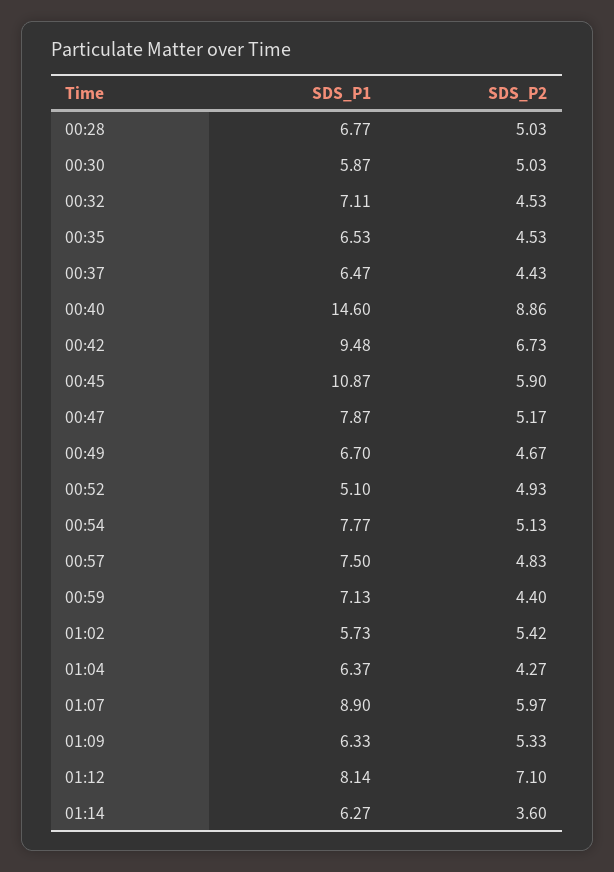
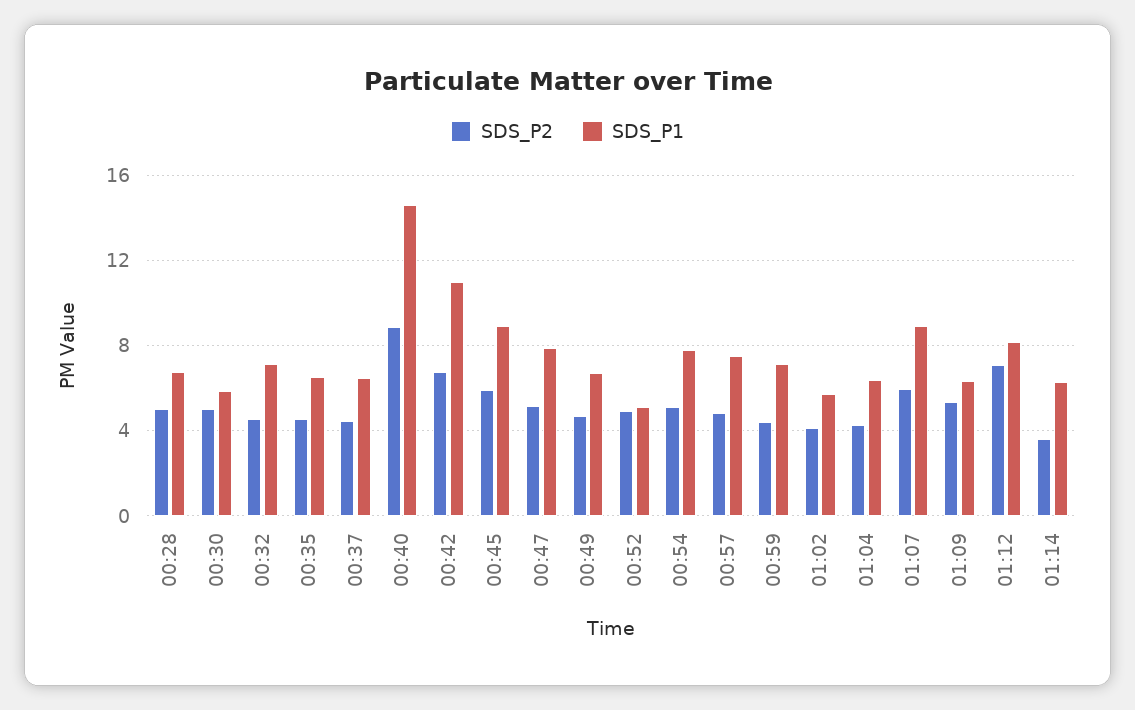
  {
    "SDS_P1": {
      "00:28": 6.77,
      "00:30": 5.87,
      "00:32": 7.11,
      "00:35": 6.53,
      "00:37": 6.47,
      "00:40": 14.6,
-     "00:42": 9.48,
+     "00:42": 11,
-     "00:45": 10.87,
+     "00:45": 9,
      "00:47": 7.87,
      "00:49": 6.7,
      "00:52": 5.1,
      "00:54": 7.77,
      "00:57": 7.5,
      "00:59": 7.13,
      "01:02": 5.73,
      "01:04": 6.37,
      "01:07": 8.9,
      "01:09": 6.33,
      "01:12": 8.14,
      "01:14": 6.27
    },
    "SDS_P2": {
      "00:28": 5.03,
      "00:30": 5.03,
      "00:32": 4.53,
      "00:35": 4.53,
      "00:37": 4.43,
      "00:40": 8.86,
      "00:42": 6.73,
      "00:45": 5.9,
      "00:47": 5.17,
      "00:49": 4.67,
      "00:52": 4.93,
      "00:54": 5.13,
      "00:57": 4.83,
      "00:59": 4.4,
-     "01:02": 5.42,
+     "01:02": 4,
      "01:04": 4.27,
      "01:07": 5.97,
      "01:09": 5.33,
      "01:12": 7.1,
      "01:14": 3.6
    }
  }

